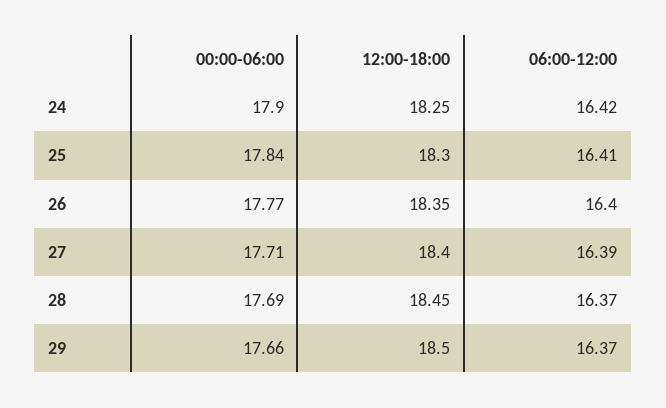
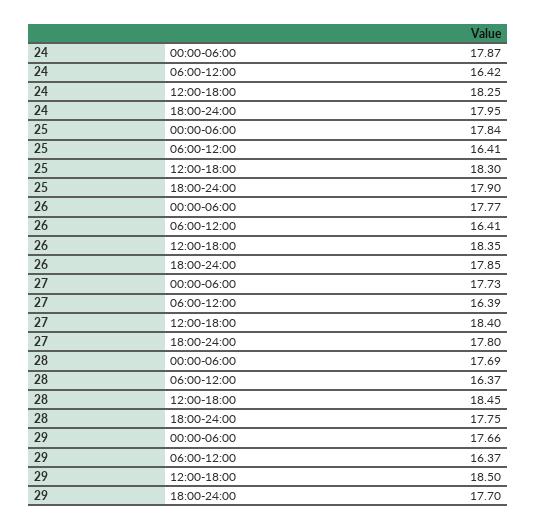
  {
    "00:00-06:00": {
-     "24": 17.9,
+     "24": 17.87,
      "25": 17.84,
      "26": 17.77,
-     "27": 17.71,
+     "27": 17.73,
      "28": 17.69,
      "29": 17.66
    },
    "12:00-18:00": {
      "24": 18.25,
      "25": 18.3,
      "26": 18.35,
      "27": 18.4,
      "28": 18.45,
      "29": 18.5
    },
    "06:00-12:00": {
      "24": 16.42,
      "25": 16.41,
-     "26": 16.4,
+     "26": 16.41,
      "27": 16.39,
      "28": 16.37,
      "29": 16.37
-   }
+   },
+   "18:00-24:00": {
+     "24": 17.95,
+     "25": 17.9,
+     "26": 17.85,
+     "27": 17.8,
+     "28": 17.75,
+     "29": 17.7
+   }
  }

